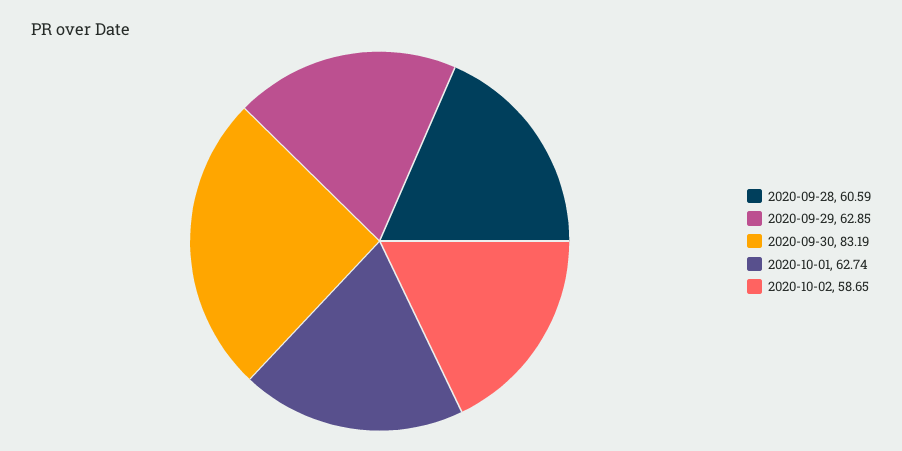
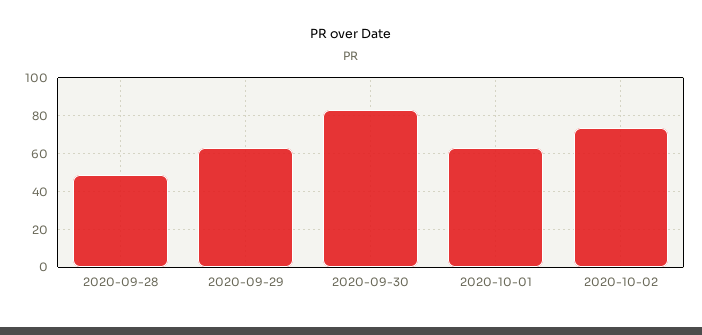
  {
-   "2020-09-28": 60.59,
+   "2020-09-28": 50,
    "2020-09-29": 62.85,
    "2020-09-30": 83.19,
    "2020-10-01": 62.74,
-   "2020-10-02": 58.65
+   "2020-10-02": 75
  }

